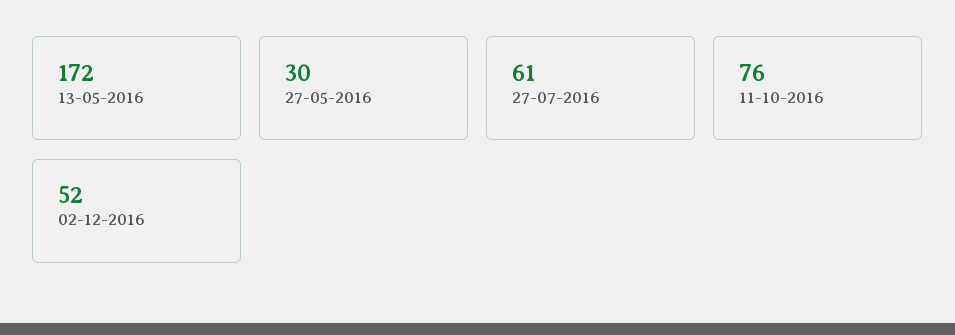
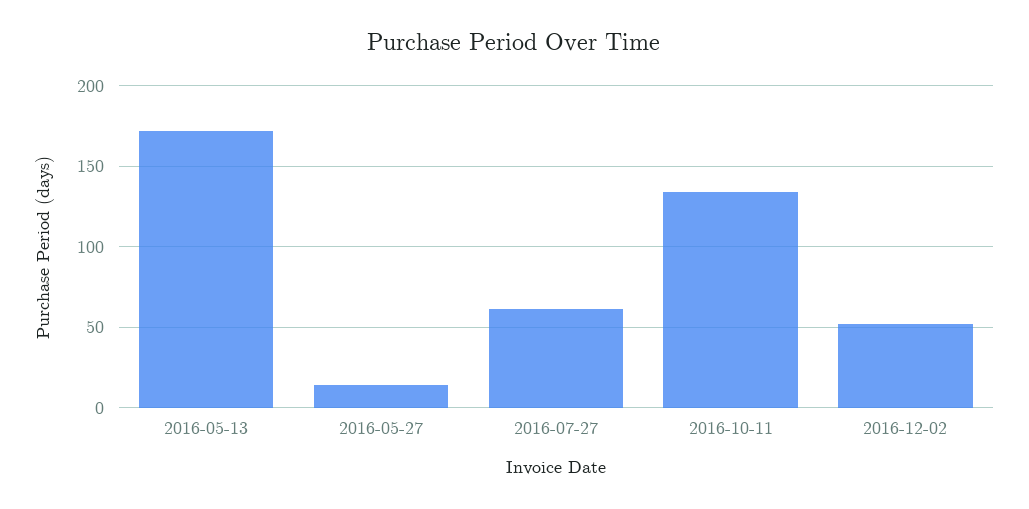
  {
    "13-05-2016": 172,
-   "27-05-2016": 30,
+   "27-05-2016": 15,
    "27-07-2016": 61,
-   "11-10-2016": 76,
+   "11-10-2016": 135,
    "02-12-2016": 52
  }

